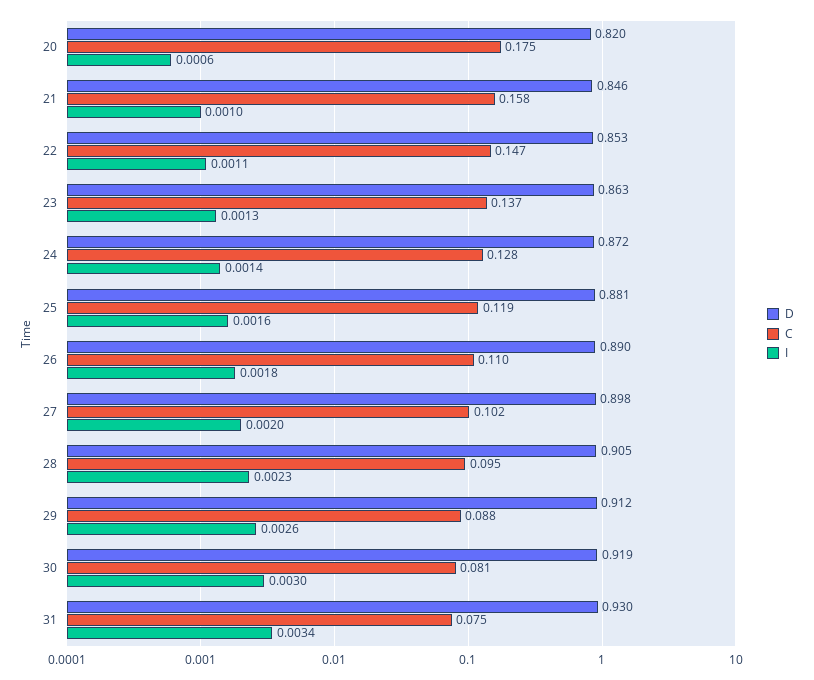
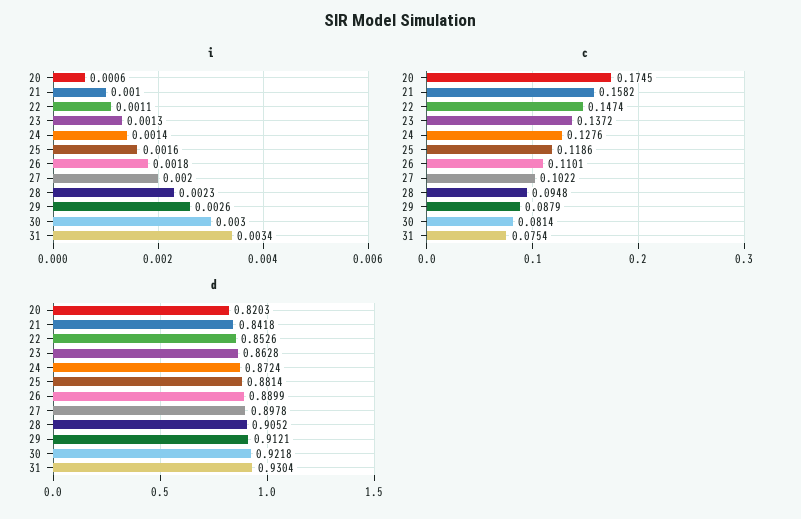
  {
    "D": {
      "20": 0.8203,
-     "21": 0.846,
+     "21": 0.8418,
      "22": 0.8526,
      "23": 0.8628,
      "24": 0.8724,
      "25": 0.8814,
      "26": 0.8899,
      "27": 0.8978,
      "28": 0.9052,
      "29": 0.9121,
-     "30": 0.919,
+     "30": 0.9218,
      "31": 0.9304
    },
    "C": {
      "20": 0.1745,
      "21": 0.1582,
      "22": 0.1474,
      "23": 0.1372,
      "24": 0.1276,
      "25": 0.1186,
      "26": 0.1101,
      "27": 0.1022,
      "28": 0.0948,
      "29": 0.0879,
      "30": 0.0814,
      "31": 0.0754
    },
    "I": {
      "20": 0.0006,
      "21": 0.001,
      "22": 0.0011,
      "23": 0.0013,
      "24": 0.0014,
      "25": 0.0016,
      "26": 0.0018,
      "27": 0.002,
      "28": 0.0023,
      "29": 0.0026,
      "30": 0.003,
      "31": 0.0034
    }
  }

